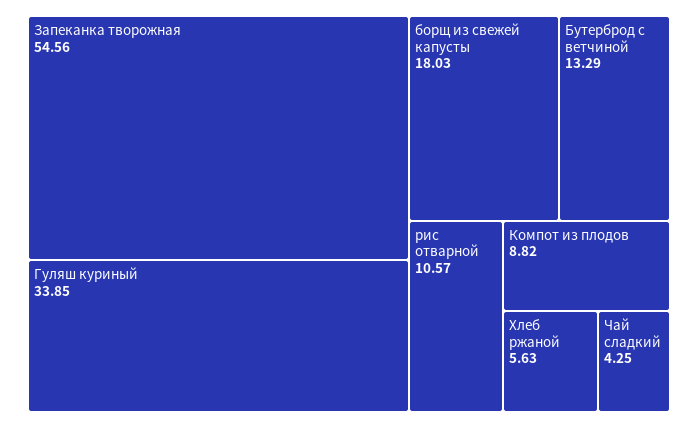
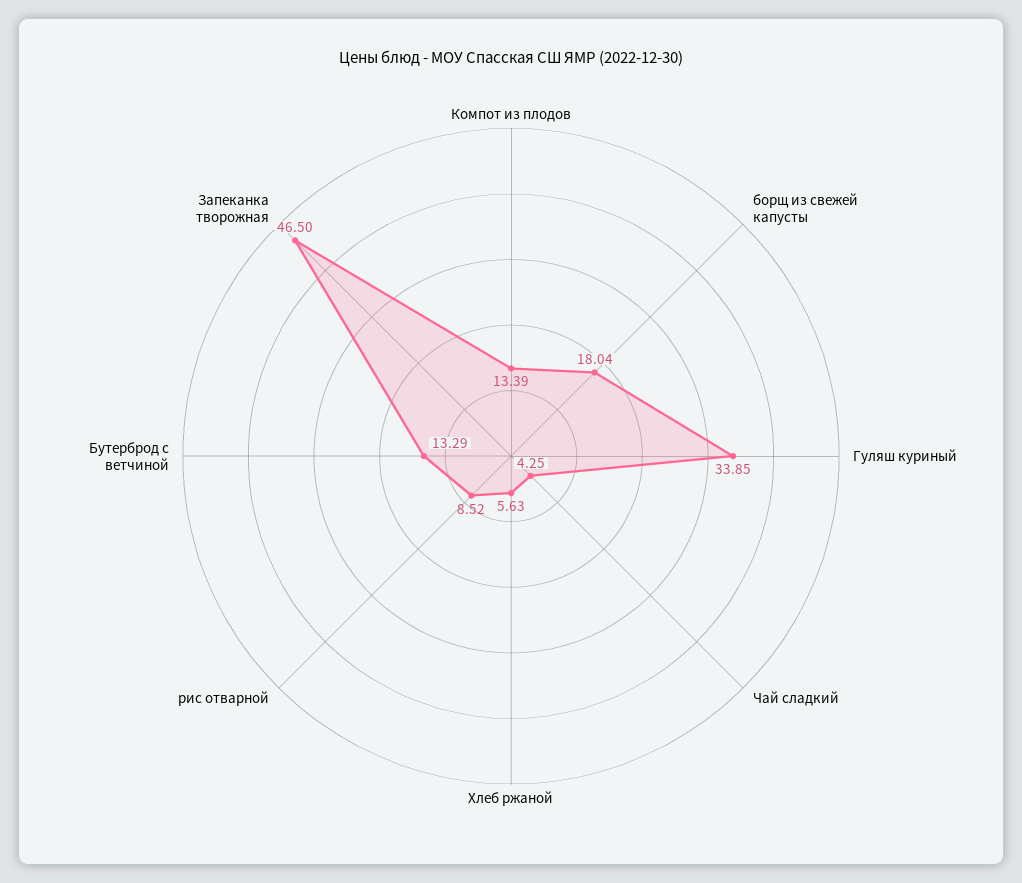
  {
-   "Запеканка творожная": 54.56,
+   "Запеканка творожная": 46.5,
    "Гуляш куриный": 33.85,
-   "борщ из свежей капусты": 18.03,
+   "борщ из свежей капусты": 18.04,
    "Бутерброд с ветчиной": 13.29,
-   "рис отварной": 10.57,
+   "рис отварной": 8.52,
-   "Компот из плодов": 8.82,
+   "Компот из плодов": 13.39,
    "Хлеб ржаной": 5.63,
    "Чай сладкий": 4.25
  }

